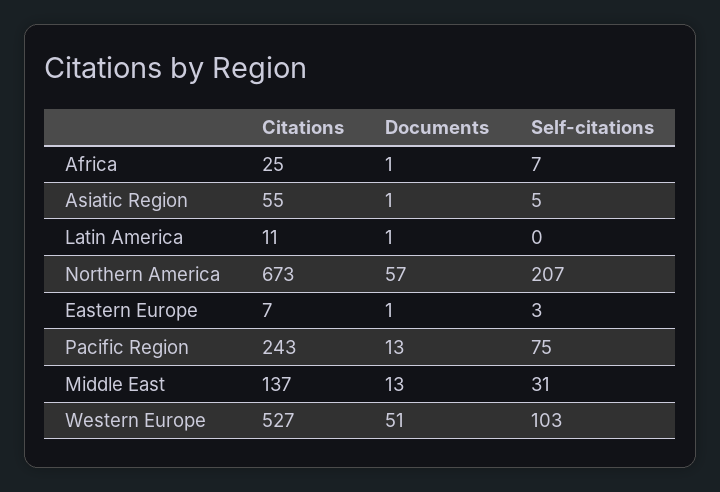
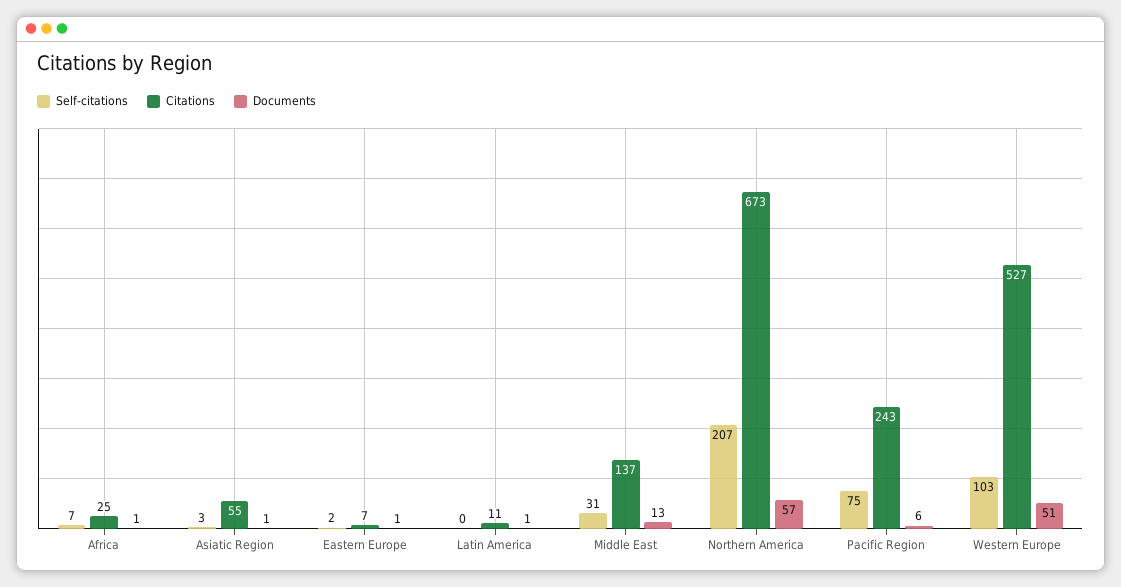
  {
    "Citations": {
      "Africa": 25,
      "Asiatic Region": 55,
      "Latin America": 11,
      "Northern America": 673,
      "Eastern Europe": 7,
      "Pacific Region": 243,
      "Middle East": 137,
      "Western Europe": 527
    },
    "Documents": {
      "Africa": 1,
      "Asiatic Region": 1,
      "Latin America": 1,
      "Northern America": 57,
      "Eastern Europe": 1,
-     "Pacific Region": 13,
+     "Pacific Region": 6,
      "Middle East": 13,
      "Western Europe": 51
    },
    "Self-citations": {
      "Africa": 7,
-     "Asiatic Region": 5,
+     "Asiatic Region": 3,
      "Latin America": 0,
      "Northern America": 207,
-     "Eastern Europe": 3,
+     "Eastern Europe": 2,
      "Pacific Region": 75,
      "Middle East": 31,
      "Western Europe": 103
    }
  }

